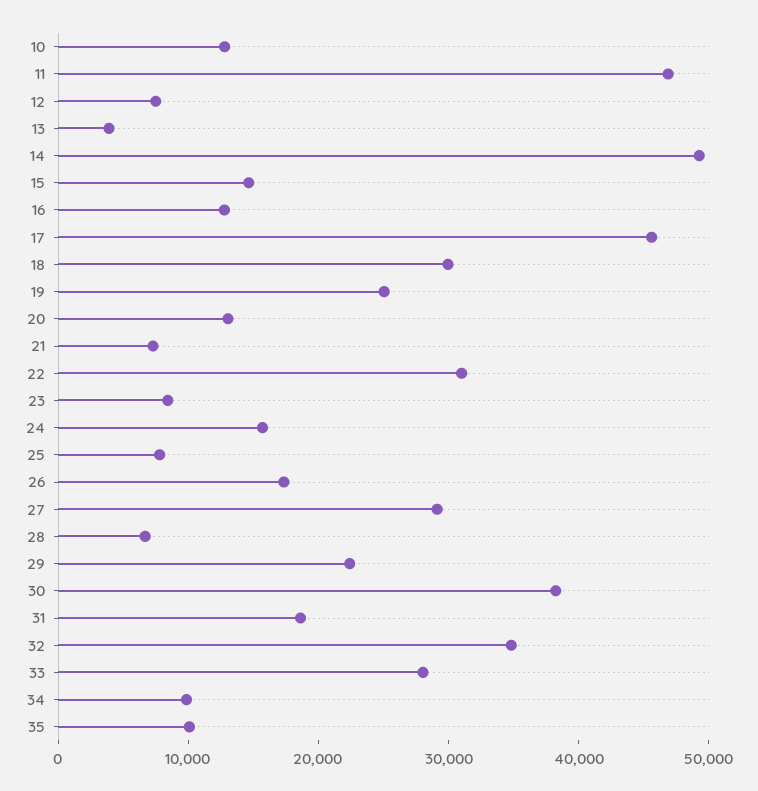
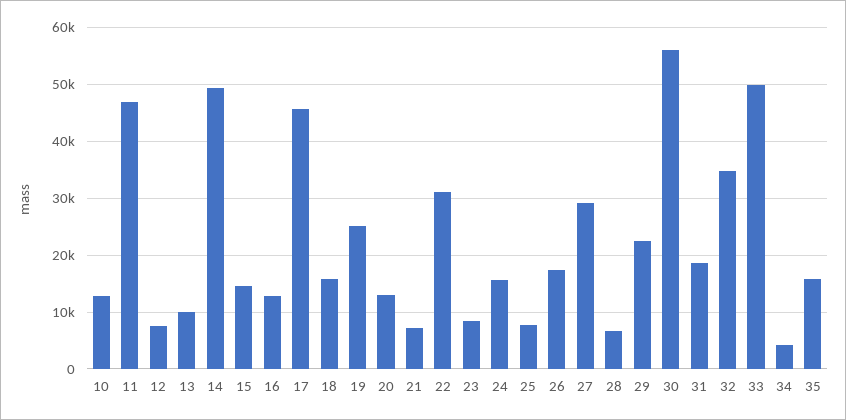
  {
    "10": 12000,
    "11": 46000,
    "12": 8000,
-   "13": 4000,
+   "13": 10000,
    "14": 50000,
    "15": 14000,
    "16": 12000,
    "17": 46000,
-   "18": 30000,
+   "18": 16000,
    "19": 26000,
    "20": 14000,
    "21": 8000,
    "22": 32000,
    "23": 8000,
    "24": 16000,
    "25": 8000,
    "26": 18000,
    "27": 30000,
    "28": 6000,
    "29": 22000,
-   "30": 38000,
+   "30": 56000,
    "31": 18000,
    "32": 34000,
-   "33": 28000,
+   "33": 50000,
-   "34": 10000,
+   "34": 4000,
-   "35": 10000
+   "35": 16000
  }

